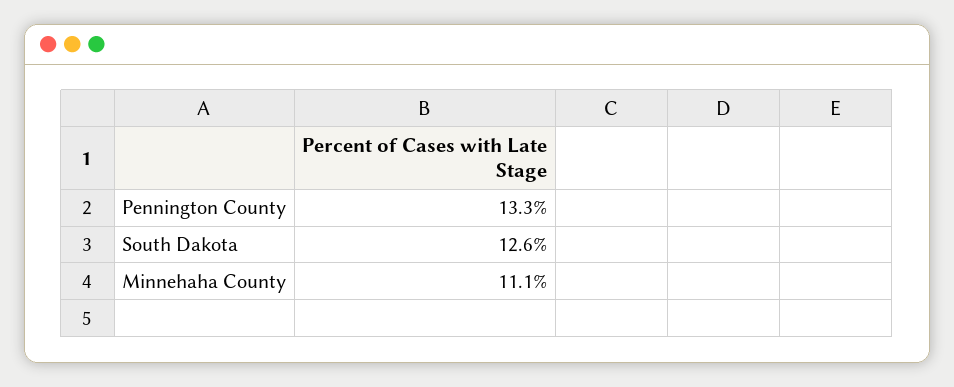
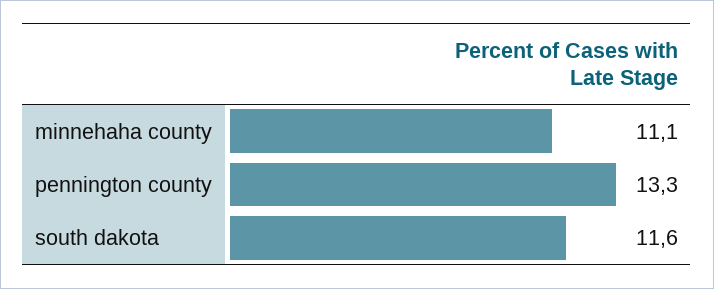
  {
    "Pennington County": 13.3,
-   "South Dakota": 12.6,
+   "South Dakota": 11.6,
    "Minnehaha County": 11.1
  }

